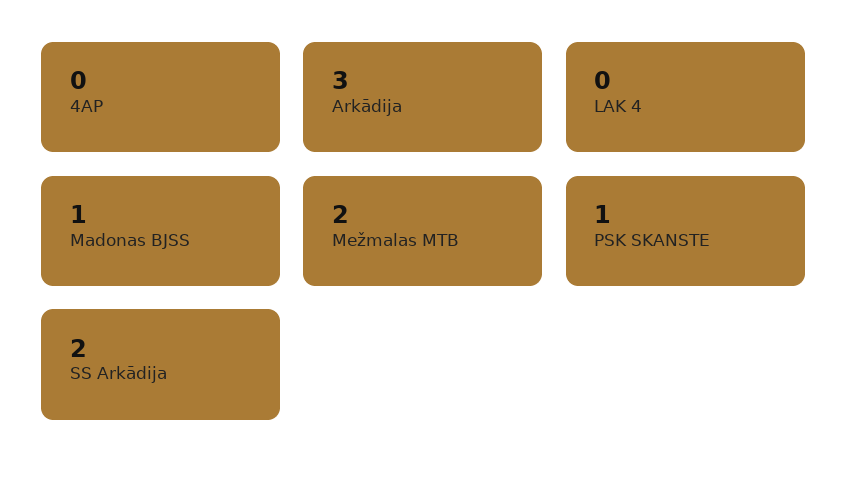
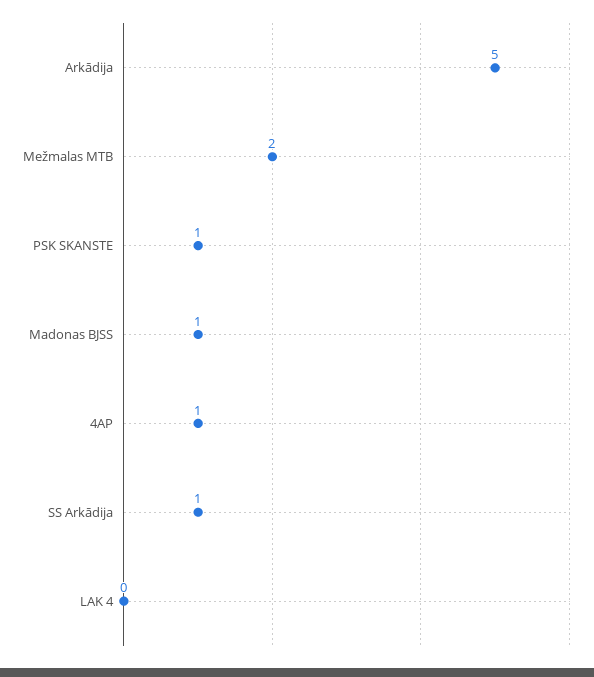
  {
-   "4AP": 0,
+   "4AP": 1,
-   "Arkādija": 3,
+   "Arkādija": 5,
    "LAK 4": 0,
    "Madonas BJSS": 1,
    "Mežmalas MTB": 2,
    "PSK SKANSTE": 1,
-   "SS Arkādija": 2
+   "SS Arkādija": 1
  }

